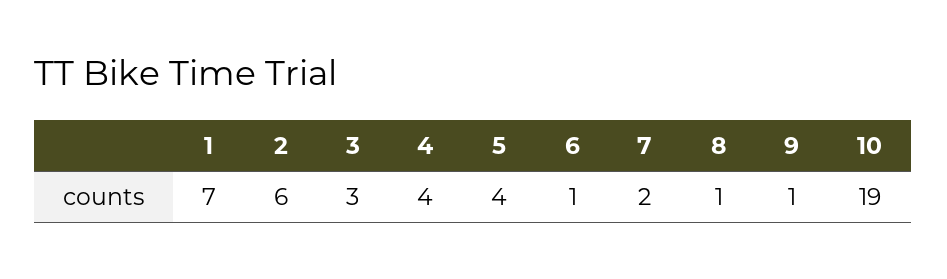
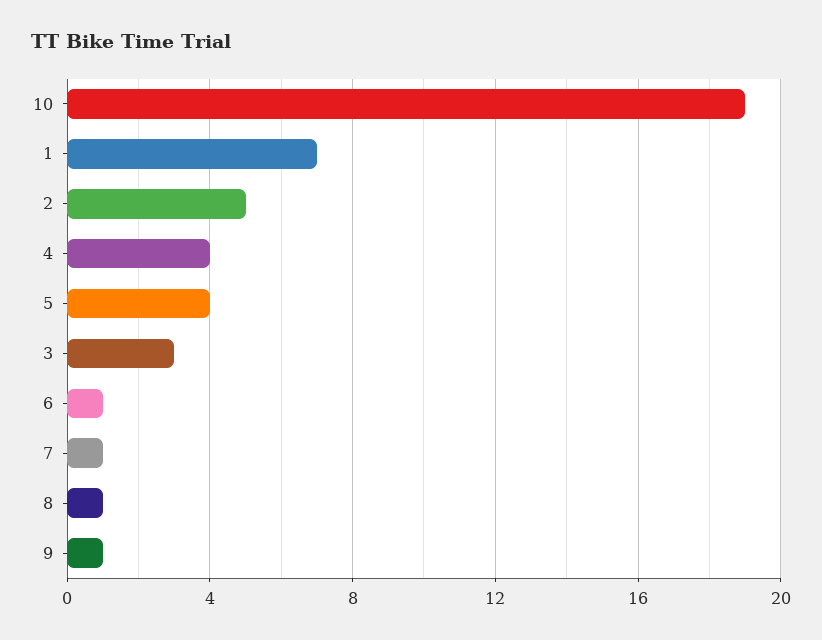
  {
    "1": 7,
-   "2": 6,
+   "2": 5,
    "3": 3,
    "4": 4,
    "5": 4,
    "6": 1,
-   "7": 2,
+   "7": 1,
    "8": 1,
    "9": 1,
    "10": 19
  }

